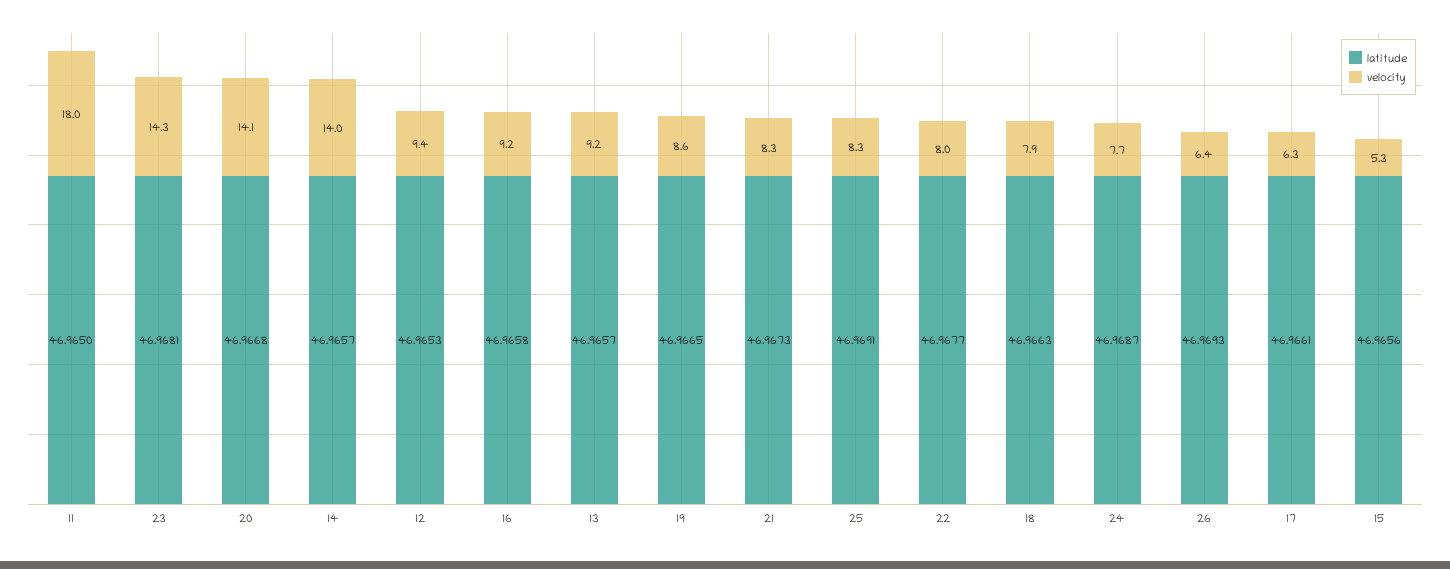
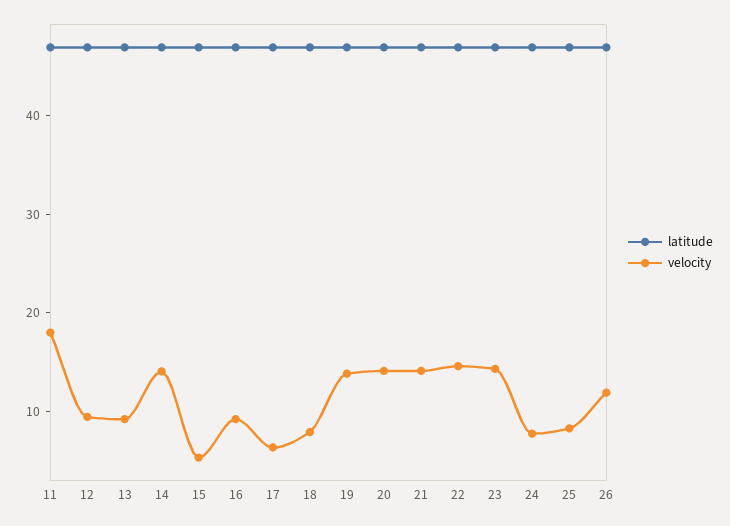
  {
    "latitude": {
      "11": 46.965,
      "23": 46.9681,
      "20": 46.9668,
      "14": 46.9657,
      "12": 46.9653,
      "16": 46.9658,
      "13": 46.9657,
      "19": 46.9665,
      "21": 46.9673,
      "25": 46.9691,
      "22": 46.9677,
      "18": 46.9663,
      "24": 46.9687,
      "26": 46.9693,
      "17": 46.9661,
      "15": 46.9656
    },
    "velocity": {
      "11": 18,
      "23": 14.3,
      "20": 14.1,
      "14": 14,
      "12": 9.4,
      "16": 9.2,
      "13": 9.2,
-     "19": 8.6,
+     "19": 14,
-     "21": 8.3,
+     "21": 14,
      "25": 8.3,
-     "22": 8,
+     "22": 14,
      "18": 7.9,
      "24": 7.7,
-     "26": 6.4,
+     "26": 12,
      "17": 6.3,
      "15": 5.3
    }
  }

